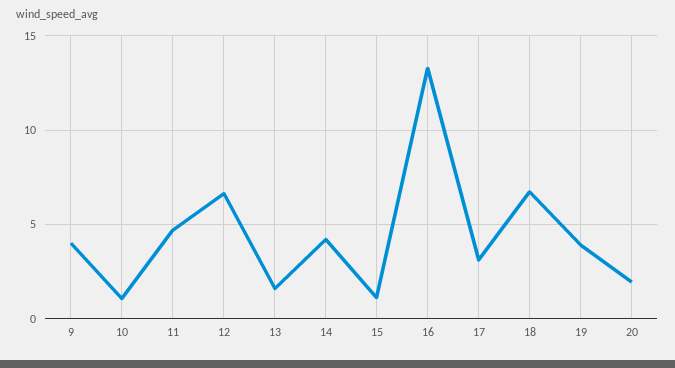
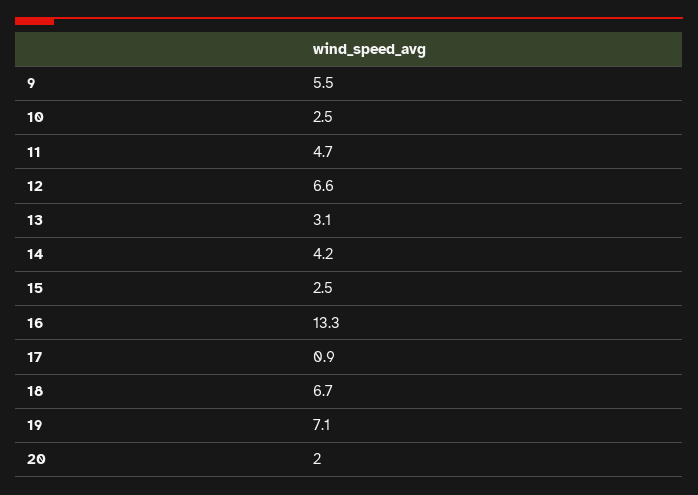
  {
-   "9": 4,
+   "9": 5.5,
-   "10": 1,
+   "10": 2.5,
    "11": 4.7,
    "12": 6.6,
-   "13": 1.5,
+   "13": 3.1,
    "14": 4.2,
-   "15": 1,
+   "15": 2.5,
    "16": 13.3,
-   "17": 3,
+   "17": 0.9,
    "18": 6.7,
-   "19": 4,
+   "19": 7.1,
    "20": 2
  }

